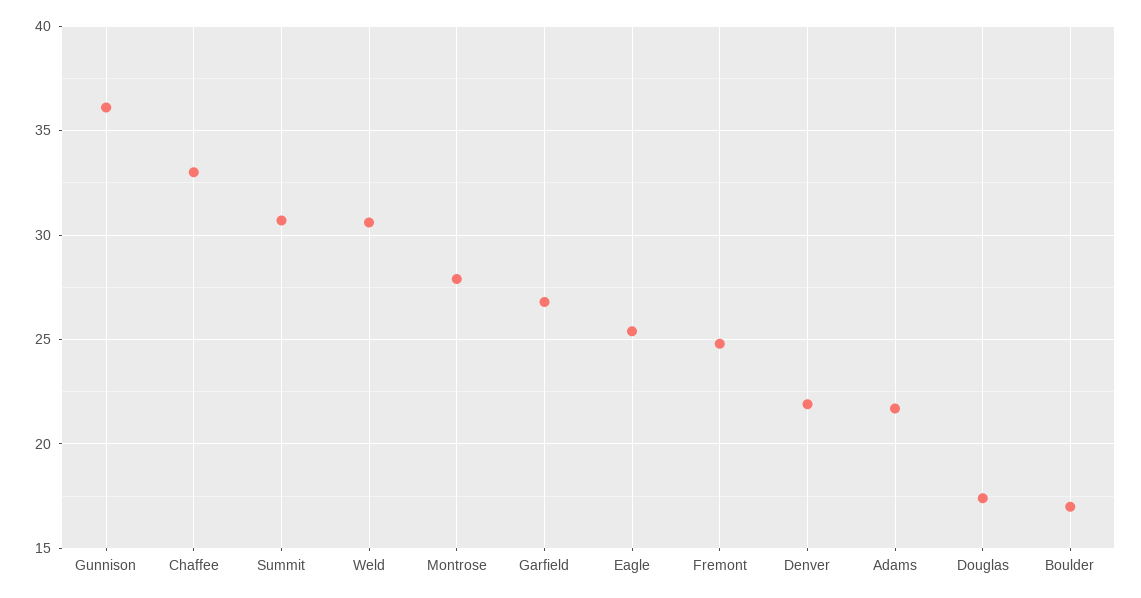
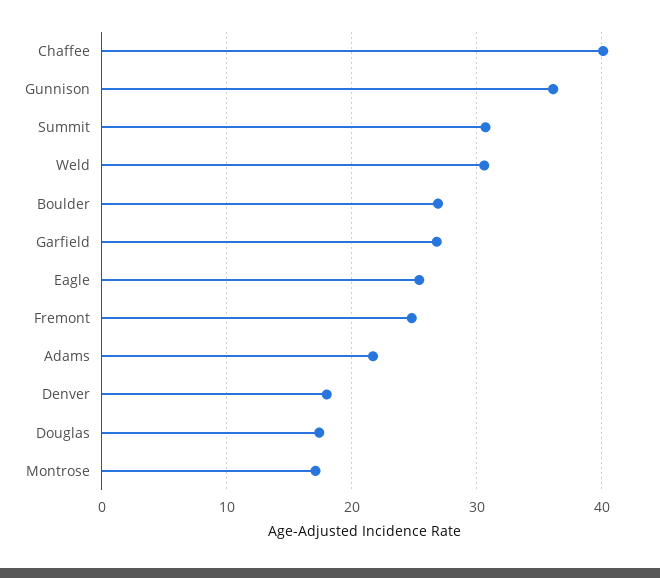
  {
    "Gunnison": 36,
-   "Chaffee": 33,
+   "Chaffee": 40,
    "Summit": 30.5,
    "Weld": 30.5,
-   "Montrose": 28,
+   "Montrose": 17,
    "Garfield": 27,
    "Eagle": 25.5,
    "Fremont": 25,
-   "Denver": 22,
+   "Denver": 18,
    "Adams": 21.5,
    "Douglas": 17.5,
-   "Boulder": 17
+   "Boulder": 27
  }

